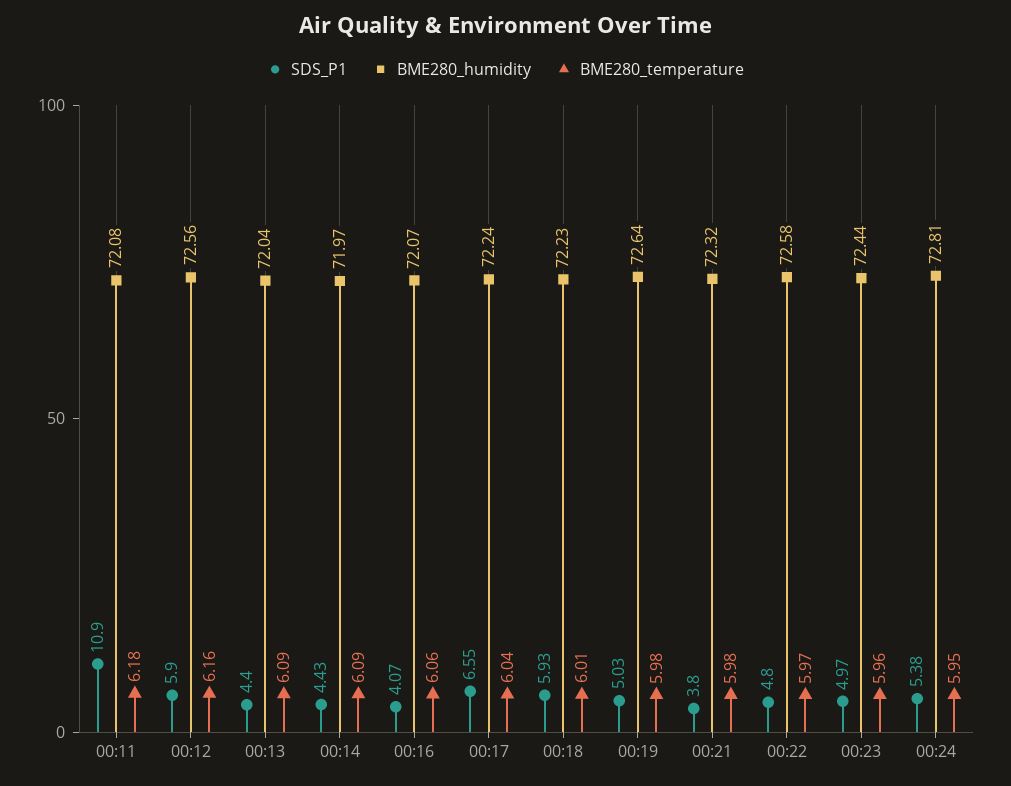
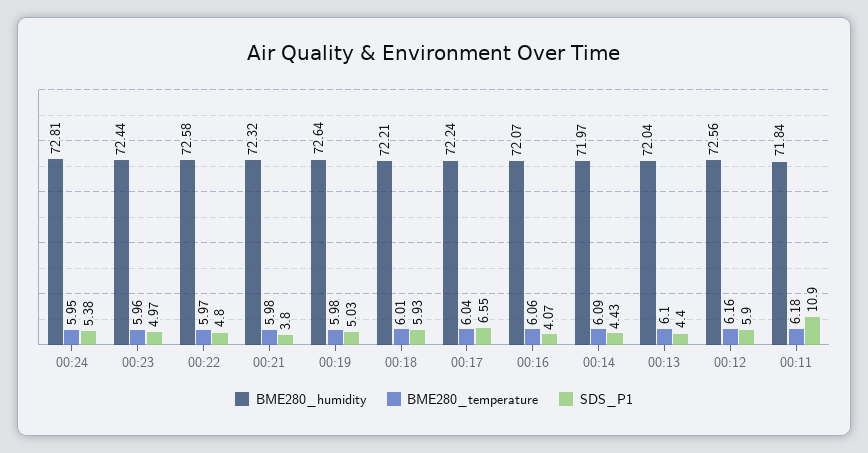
  {
    "SDS_P1": {
      "00:11": 10.9,
      "00:12": 5.9,
      "00:13": 4.4,
      "00:14": 4.43,
      "00:16": 4.07,
      "00:17": 6.55,
      "00:18": 5.93,
      "00:19": 5.03,
      "00:21": 3.8,
      "00:22": 4.8,
      "00:23": 4.97,
      "00:24": 5.38
    },
    "BME280_humidity": {
-     "00:11": 72.08,
+     "00:11": 71.84,
      "00:12": 72.56,
      "00:13": 72.04,
      "00:14": 71.97,
      "00:16": 72.07,
      "00:17": 72.24,
-     "00:18": 72.23,
+     "00:18": 72.21,
      "00:19": 72.64,
      "00:21": 72.32,
      "00:22": 72.58,
      "00:23": 72.44,
      "00:24": 72.81
    },
    "BME280_temperature": {
      "00:11": 6.18,
      "00:12": 6.16,
-     "00:13": 6.09,
+     "00:13": 6.1,
      "00:14": 6.09,
      "00:16": 6.06,
      "00:17": 6.04,
      "00:18": 6.01,
      "00:19": 5.98,
      "00:21": 5.98,
      "00:22": 5.97,
      "00:23": 5.96,
      "00:24": 5.95
    }
  }

